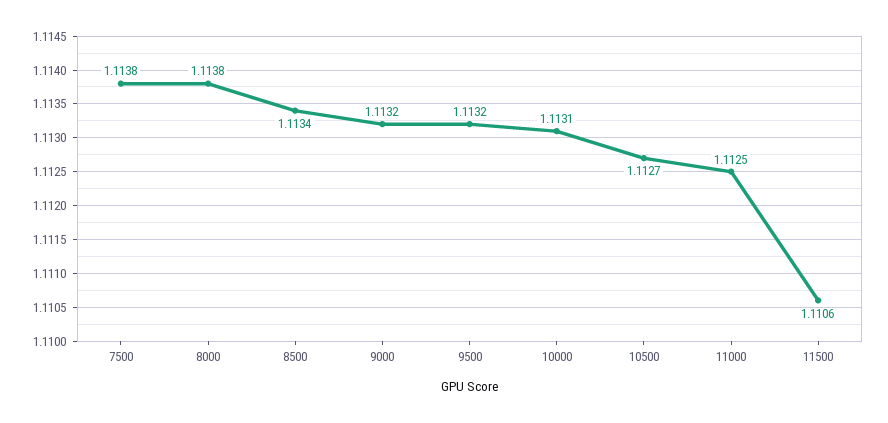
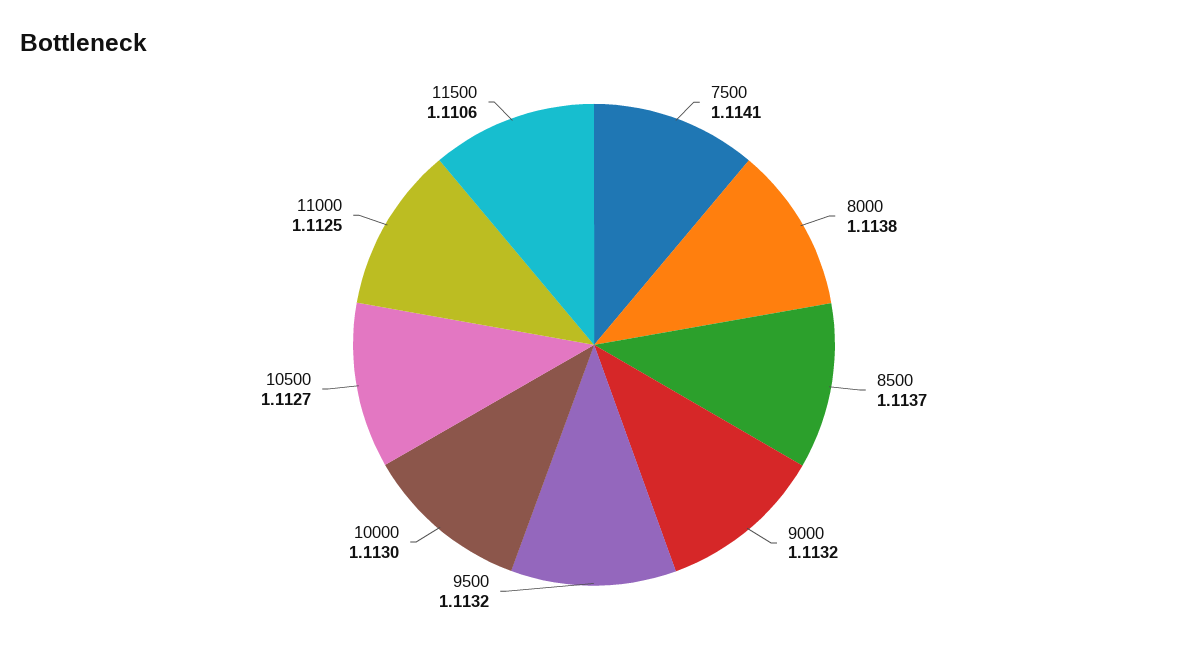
  {
-   "7500": 1.1138,
+   "7500": 1.1141,
    "8000": 1.1138,
-   "8500": 1.1134,
+   "8500": 1.1137,
    "9000": 1.1132,
    "9500": 1.1132,
-   "10000": 1.1131,
+   "10000": 1.113,
    "10500": 1.1127,
    "11000": 1.1125,
    "11500": 1.1106
  }

